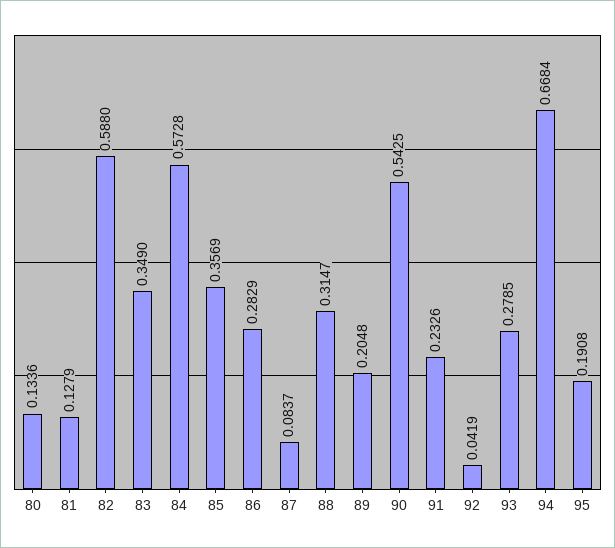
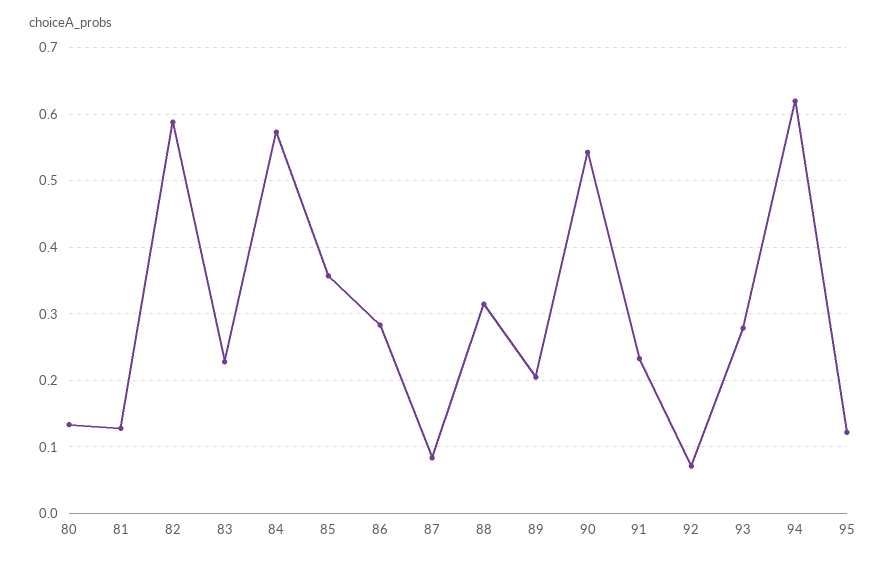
  {
    "80": 0.1336,
    "81": 0.1279,
    "82": 0.588,
-   "83": 0.349,
+   "83": 0.23,
    "84": 0.5728,
    "85": 0.3569,
    "86": 0.2829,
    "87": 0.0837,
    "88": 0.3147,
    "89": 0.2048,
    "90": 0.5425,
    "91": 0.2326,
-   "92": 0.0419,
+   "92": 0.07,
    "93": 0.2785,
-   "94": 0.6684,
+   "94": 0.62,
-   "95": 0.1908
+   "95": 0.12
  }

